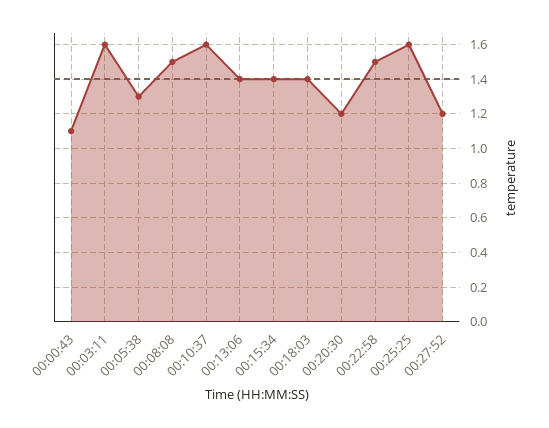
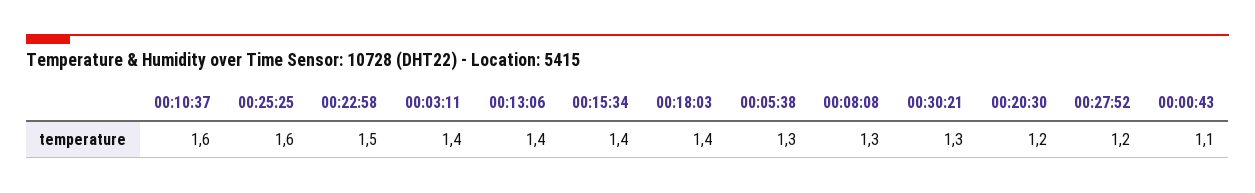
  {
    "00:00:43": 1.1,
-   "00:03:11": 1.6,
+   "00:03:11": 1.4,
    "00:05:38": 1.3,
-   "00:08:08": 1.5,
+   "00:08:08": 1.3,
    "00:10:37": 1.6,
    "00:13:06": 1.4,
    "00:15:34": 1.4,
    "00:18:03": 1.4,
    "00:20:30": 1.2,
    "00:22:58": 1.5,
    "00:25:25": 1.6,
-   "00:27:52": 1.2
+   "00:27:52": 1.2,
+   "00:30:21": 1.3
  }

